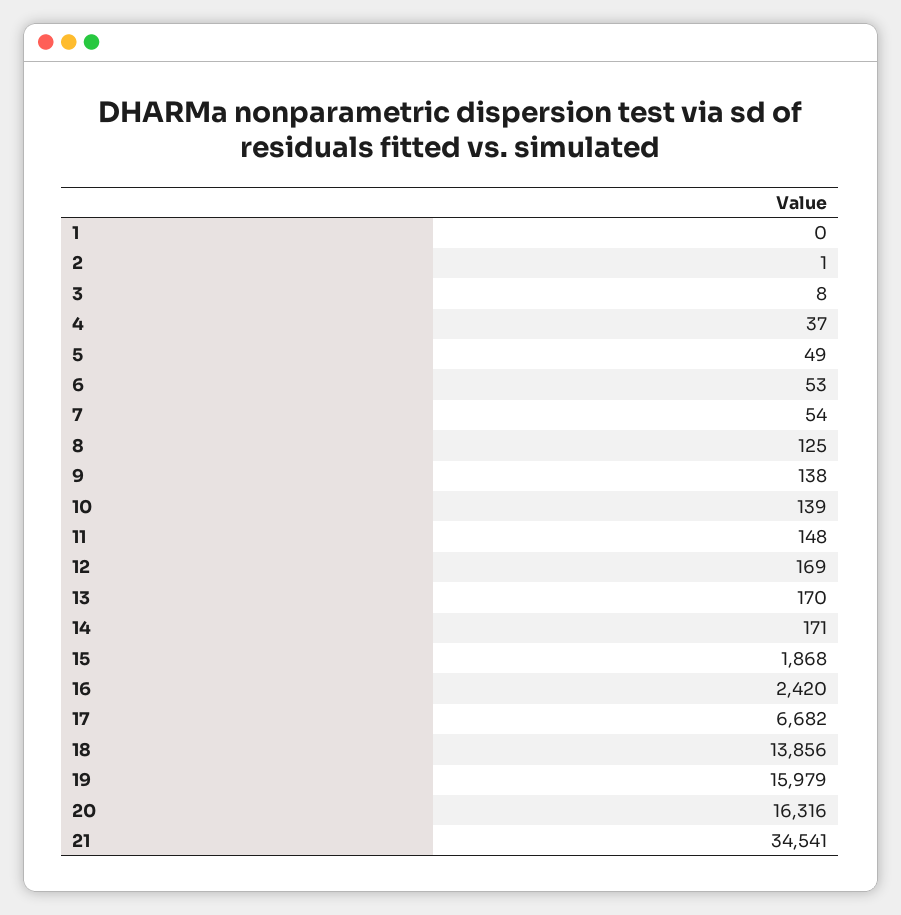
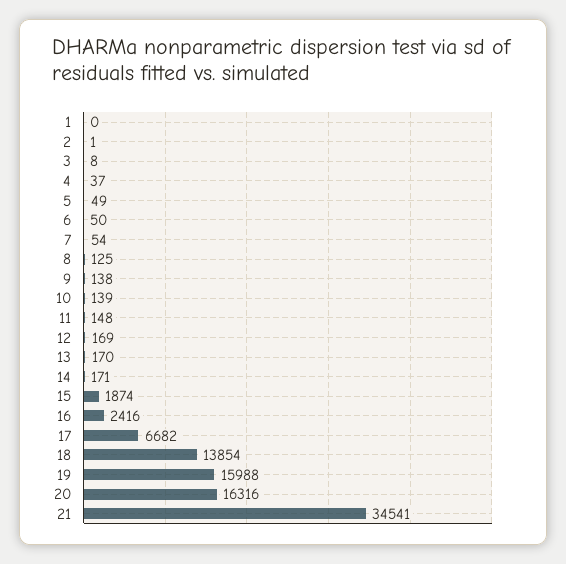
  {
    "1": 0,
    "2": 1,
    "3": 8,
    "4": 37,
    "5": 49,
-   "6": 53,
+   "6": 50,
    "7": 54,
    "8": 125,
    "9": 138,
    "10": 139,
    "11": 148,
    "12": 169,
    "13": 170,
    "14": 171,
-   "15": 1868,
+   "15": 1874,
-   "16": 2420,
+   "16": 2416,
    "17": 6682,
-   "18": 13856,
+   "18": 13854,
-   "19": 15979,
+   "19": 15988,
    "20": 16316,
    "21": 34541
  }

